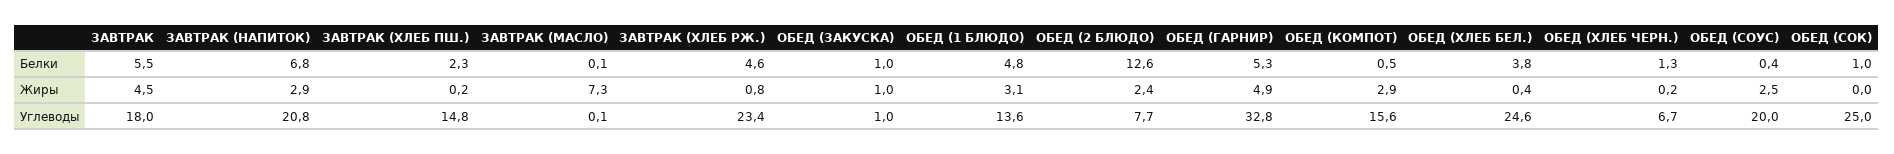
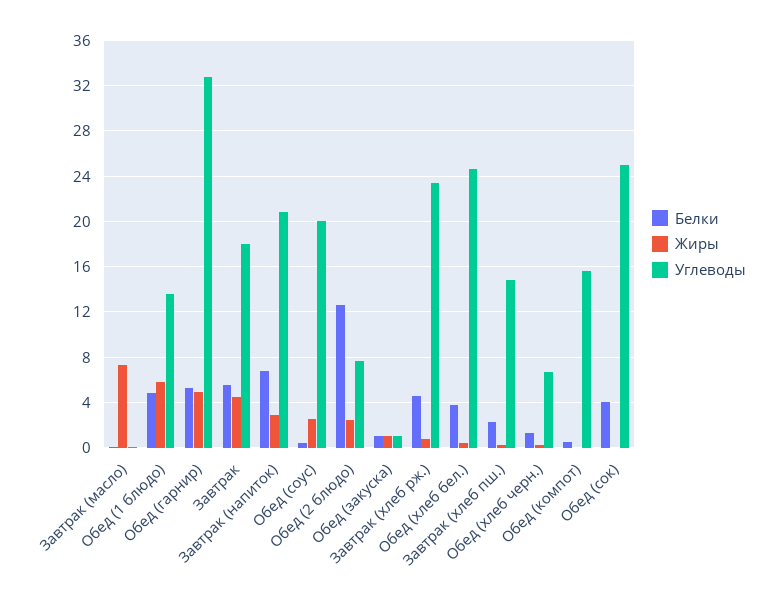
  {
    "Белки": {
      "ЗАВТРАК": 5.5,
      "ЗАВТРАК (НАПИТОК)": 6.8,
      "ЗАВТРАК (ХЛЕБ ПШ.)": 2.3,
      "ЗАВТРАК (МАСЛО)": 0.1,
      "ЗАВТРАК (ХЛЕБ РЖ.)": 4.6,
      "ОБЕД (ЗАКУСКА)": 1,
      "ОБЕД (1 БЛЮДО)": 4.8,
      "ОБЕД (2 БЛЮДО)": 12.6,
      "ОБЕД (ГАРНИР)": 5.3,
      "ОБЕД (КОМПОТ)": 0.5,
      "ОБЕД (ХЛЕБ БЕЛ.)": 3.8,
      "ОБЕД (ХЛЕБ ЧЕРН.)": 1.3,
      "ОБЕД (СОУС)": 0.4,
-     "ОБЕД (СОК)": 1
+     "ОБЕД (СОК)": 4
    },
    "Жиры": {
      "ЗАВТРАК": 4.5,
      "ЗАВТРАК (НАПИТОК)": 2.9,
      "ЗАВТРАК (ХЛЕБ ПШ.)": 0.2,
      "ЗАВТРАК (МАСЛО)": 7.3,
      "ЗАВТРАК (ХЛЕБ РЖ.)": 0.8,
      "ОБЕД (ЗАКУСКА)": 1,
-     "ОБЕД (1 БЛЮДО)": 3.1,
+     "ОБЕД (1 БЛЮДО)": 6,
      "ОБЕД (2 БЛЮДО)": 2.4,
      "ОБЕД (ГАРНИР)": 4.9,
-     "ОБЕД (КОМПОТ)": 2.9,
+     "ОБЕД (КОМПОТ)": 0,
      "ОБЕД (ХЛЕБ БЕЛ.)": 0.4,
      "ОБЕД (ХЛЕБ ЧЕРН.)": 0.2,
      "ОБЕД (СОУС)": 2.5,
      "ОБЕД (СОК)": 0
    },
    "Углеводы": {
      "ЗАВТРАК": 18,
      "ЗАВТРАК (НАПИТОК)": 20.8,
      "ЗАВТРАК (ХЛЕБ ПШ.)": 14.8,
      "ЗАВТРАК (МАСЛО)": 0.1,
      "ЗАВТРАК (ХЛЕБ РЖ.)": 23.4,
      "ОБЕД (ЗАКУСКА)": 1,
      "ОБЕД (1 БЛЮДО)": 13.6,
      "ОБЕД (2 БЛЮДО)": 7.7,
      "ОБЕД (ГАРНИР)": 32.8,
      "ОБЕД (КОМПОТ)": 15.6,
      "ОБЕД (ХЛЕБ БЕЛ.)": 24.6,
      "ОБЕД (ХЛЕБ ЧЕРН.)": 6.7,
      "ОБЕД (СОУС)": 20,
      "ОБЕД (СОК)": 25
    }
  }

